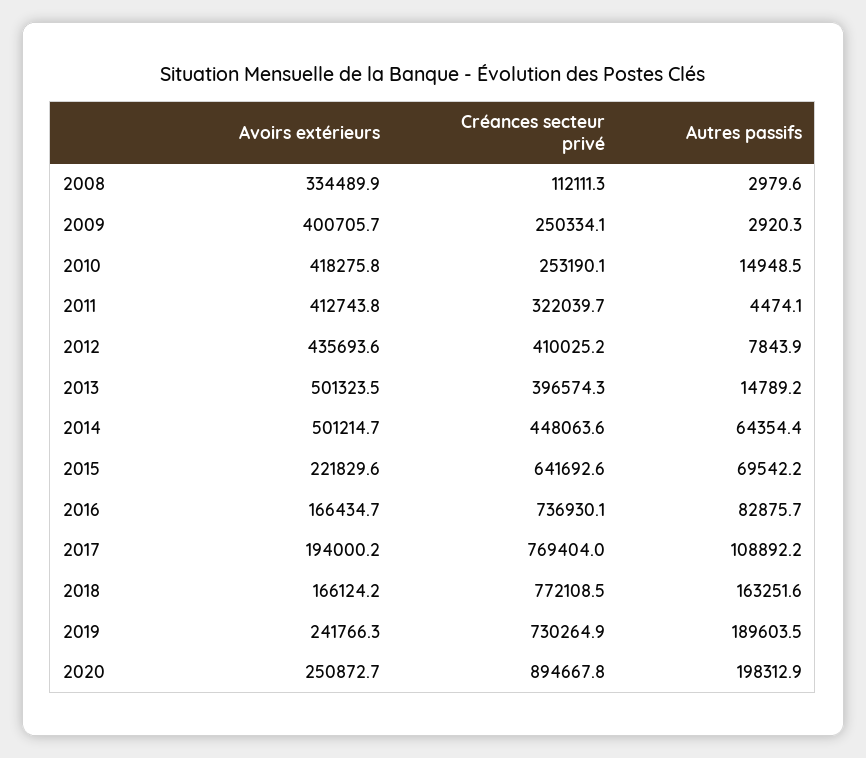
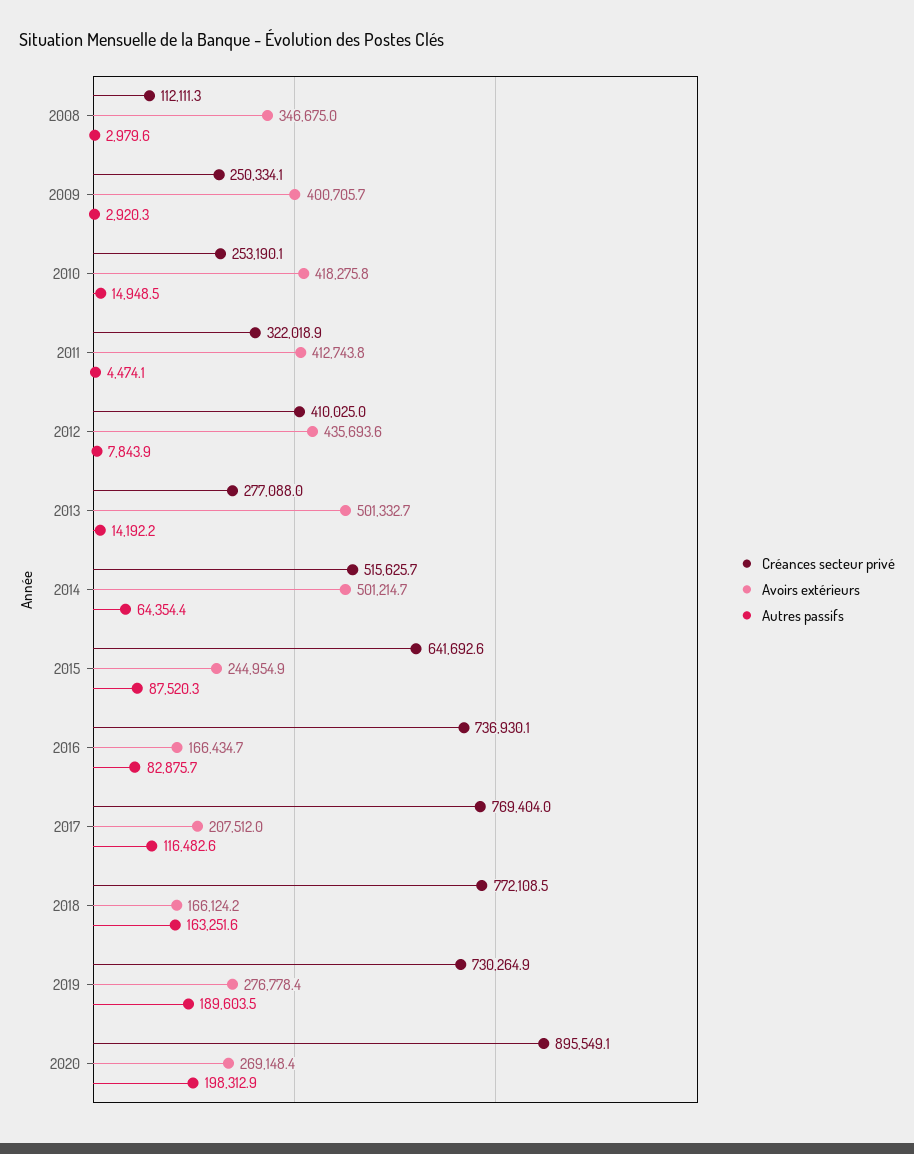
  {
    "Avoirs extérieurs": {
-     "2008": 334489.9,
+     "2008": 346675,
      "2009": 400705.7,
      "2010": 418275.8,
      "2011": 412743.8,
      "2012": 435693.6,
-     "2013": 501323.5,
+     "2013": 501332.7,
      "2014": 501214.7,
-     "2015": 221829.6,
+     "2015": 244954.9,
      "2016": 166434.7,
-     "2017": 194000.2,
+     "2017": 207512,
      "2018": 166124.2,
-     "2019": 241766.3,
+     "2019": 276778.4,
-     "2020": 250872.7
+     "2020": 269148.4
    },
    "Créances secteur privé": {
      "2008": 112111.3,
      "2009": 250334.1,
      "2010": 253190.1,
-     "2011": 322039.7,
+     "2011": 322018.9,
-     "2012": 410025.2,
+     "2012": 410025,
-     "2013": 396574.3,
+     "2013": 277088,
-     "2014": 448063.6,
+     "2014": 515625.7,
      "2015": 641692.6,
      "2016": 736930.1,
      "2017": 769404,
      "2018": 772108.5,
      "2019": 730264.9,
-     "2020": 894667.8
+     "2020": 895549.1
    },
    "Autres passifs": {
      "2008": 2979.6,
      "2009": 2920.3,
      "2010": 14948.5,
      "2011": 4474.1,
      "2012": 7843.9,
-     "2013": 14789.2,
+     "2013": 14192.2,
      "2014": 64354.4,
-     "2015": 69542.2,
+     "2015": 87520.3,
      "2016": 82875.7,
-     "2017": 108892.2,
+     "2017": 116482.6,
      "2018": 163251.6,
      "2019": 189603.5,
      "2020": 198312.9
    }
  }

